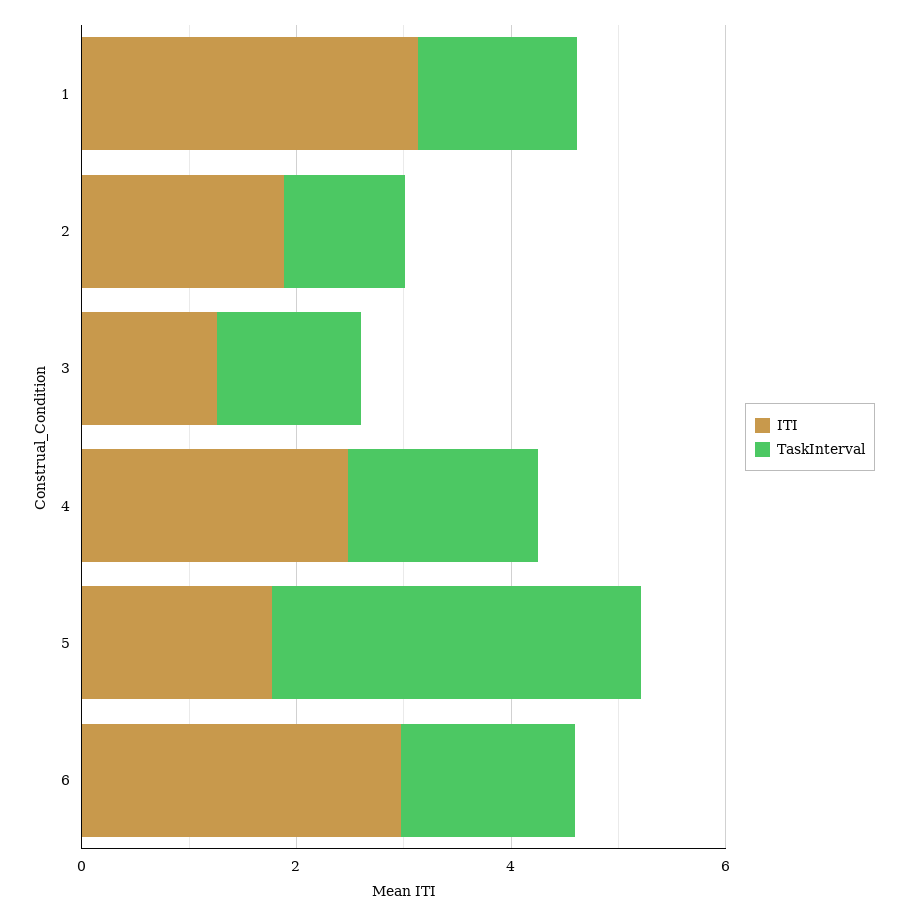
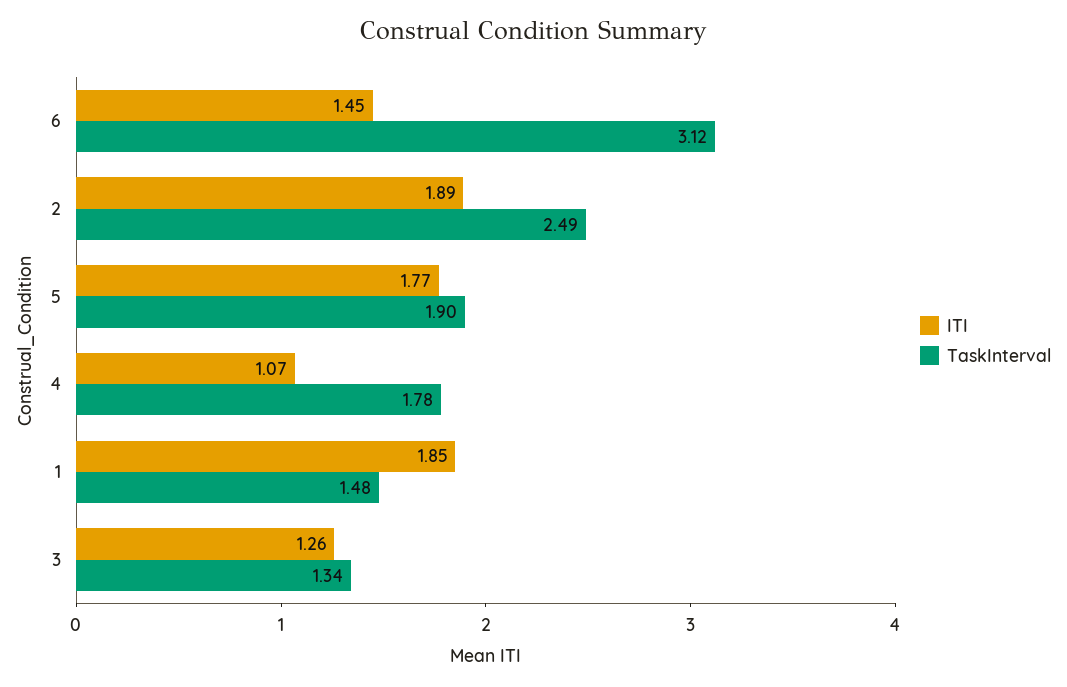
  {
    "ITI": {
-     "1": 3,
+     "1": 1.85,
      "2": 1.89,
      "3": 1.26,
-     "4": 2.5,
+     "4": 1.07,
      "5": 1.77,
-     "6": 3
+     "6": 1.45
    },
    "TaskInterval": {
      "1": 1.48,
-     "2": 1,
+     "2": 2.49,
      "3": 1.34,
      "4": 1.78,
-     "5": 3.5,
+     "5": 1.9,
-     "6": 1.5
+     "6": 3.12
    }
  }

